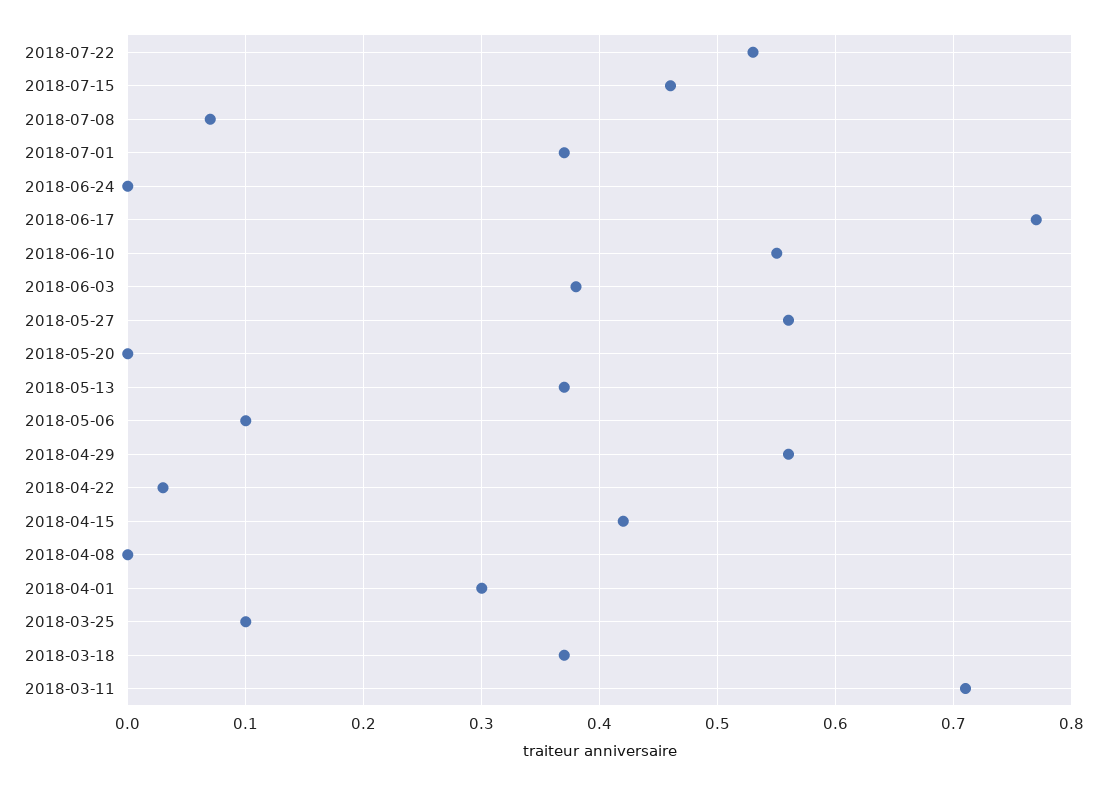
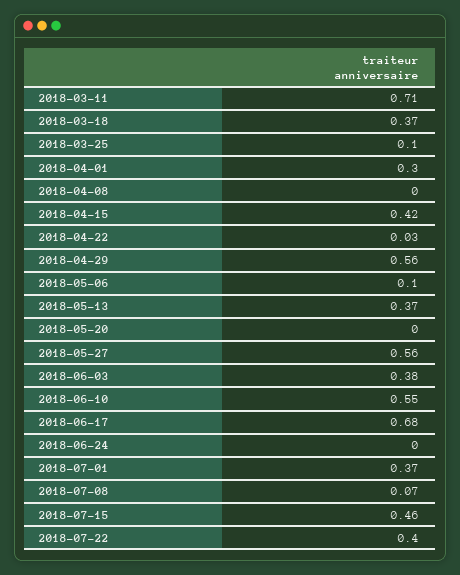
  {
-   "2018-07-22": 0.53,
+   "2018-07-22": 0.4,
    "2018-07-15": 0.46,
    "2018-07-08": 0.07,
    "2018-07-01": 0.37,
    "2018-06-24": 0,
-   "2018-06-17": 0.77,
+   "2018-06-17": 0.68,
    "2018-06-10": 0.55,
    "2018-06-03": 0.38,
    "2018-05-27": 0.56,
    "2018-05-20": 0,
    "2018-05-13": 0.37,
    "2018-05-06": 0.1,
    "2018-04-29": 0.56,
    "2018-04-22": 0.03,
    "2018-04-15": 0.42,
    "2018-04-08": 0,
    "2018-04-01": 0.3,
    "2018-03-25": 0.1,
    "2018-03-18": 0.37,
    "2018-03-11": 0.71
  }

